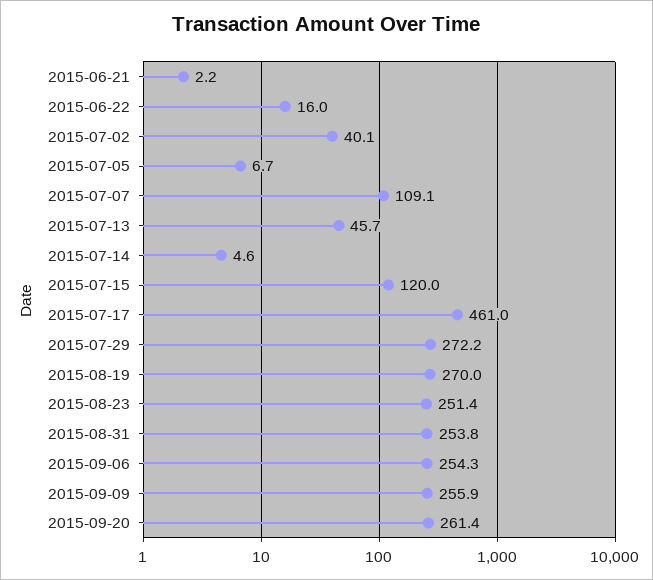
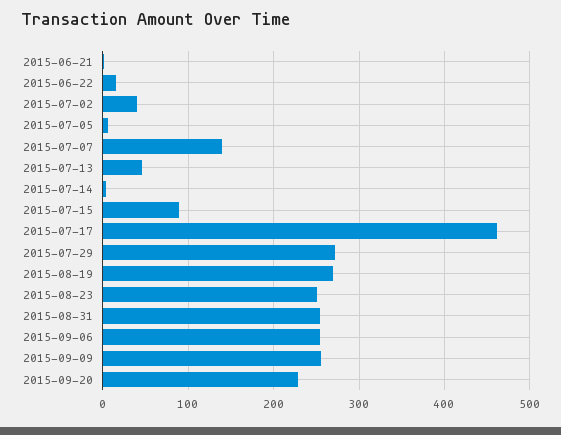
  {
    "2015-06-21": 2.2,
    "2015-06-22": 16,
    "2015-07-02": 40.1,
    "2015-07-05": 6.7,
-   "2015-07-07": 109.1,
+   "2015-07-07": 140,
    "2015-07-13": 45.7,
    "2015-07-14": 4.6,
-   "2015-07-15": 120,
+   "2015-07-15": 90,
    "2015-07-17": 461,
    "2015-07-29": 272.2,
    "2015-08-19": 270,
    "2015-08-23": 251.4,
    "2015-08-31": 253.8,
    "2015-09-06": 254.3,
    "2015-09-09": 255.9,
-   "2015-09-20": 261.4
+   "2015-09-20": 230
  }

